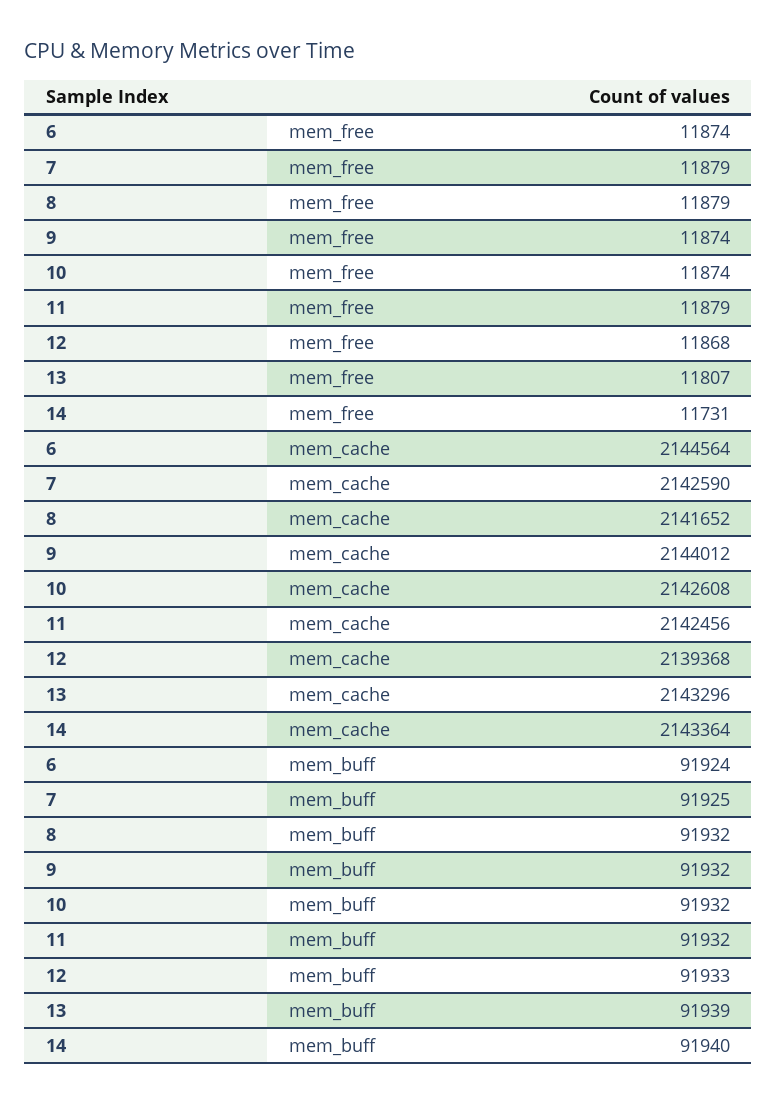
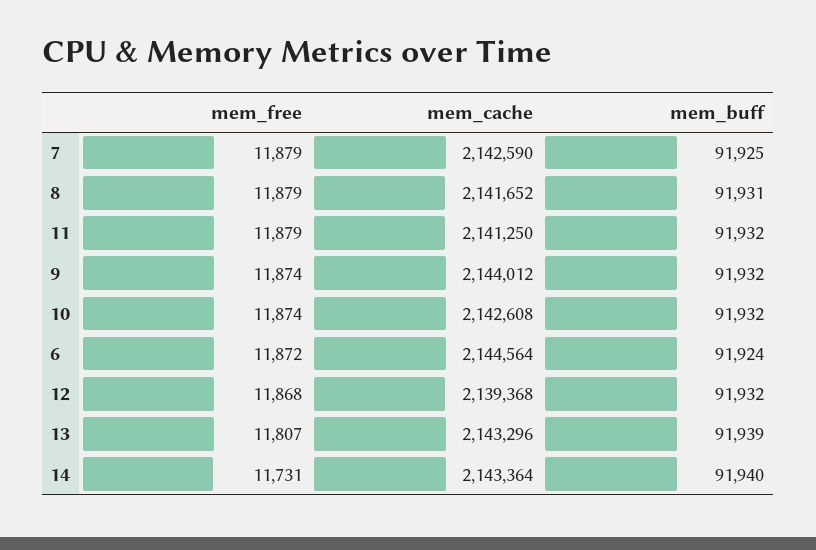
  {
    "6": {
-     "mem_free": 11874,
+     "mem_free": 11872,
      "mem_cache": 2144564,
      "mem_buff": 91924
    },
    "7": {
      "mem_free": 11879,
      "mem_cache": 2142590,
      "mem_buff": 91925
    },
    "8": {
      "mem_free": 11879,
      "mem_cache": 2141652,
-     "mem_buff": 91932
+     "mem_buff": 91931
    },
    "9": {
      "mem_free": 11874,
      "mem_cache": 2144012,
      "mem_buff": 91932
    },
    "10": {
      "mem_free": 11874,
      "mem_cache": 2142608,
      "mem_buff": 91932
    },
    "11": {
      "mem_free": 11879,
-     "mem_cache": 2142456,
+     "mem_cache": 2141250,
      "mem_buff": 91932
    },
    "12": {
      "mem_free": 11868,
      "mem_cache": 2139368,
-     "mem_buff": 91933
+     "mem_buff": 91932
    },
    "13": {
      "mem_free": 11807,
      "mem_cache": 2143296,
      "mem_buff": 91939
    },
    "14": {
      "mem_free": 11731,
      "mem_cache": 2143364,
      "mem_buff": 91940
    }
  }

